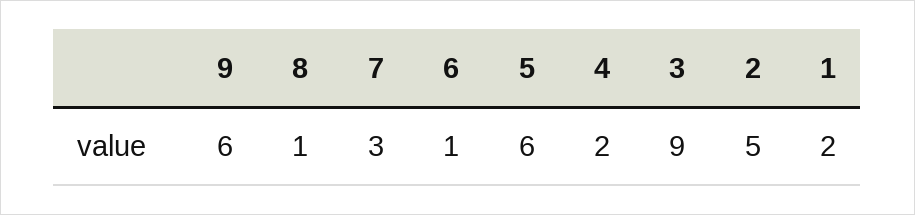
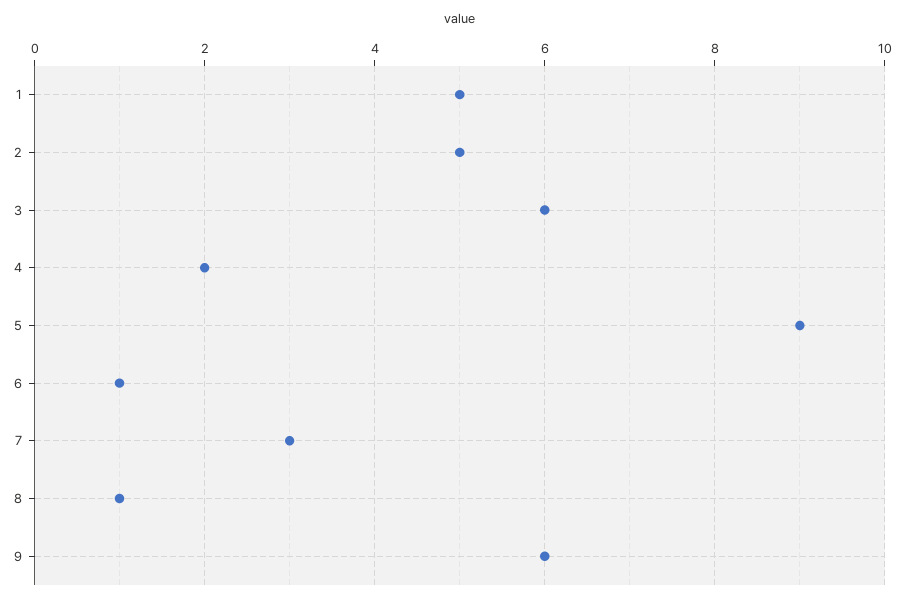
  {
    "9": 6,
    "8": 1,
    "7": 3,
    "6": 1,
-   "5": 6,
+   "5": 9,
    "4": 2,
-   "3": 9,
+   "3": 6,
    "2": 5,
-   "1": 2
+   "1": 5
  }

